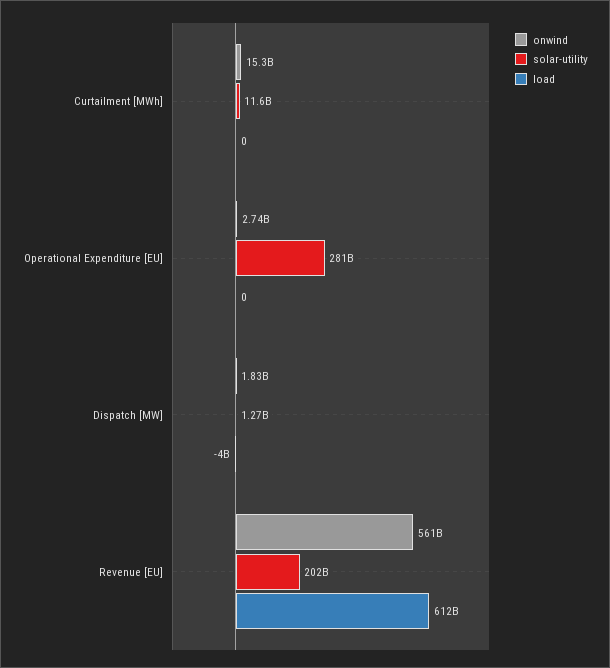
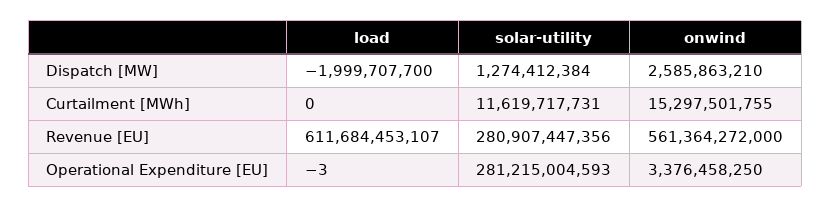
  {
    "onwind": {
      "Curtailment [MWh]": 15297501755,
-     "Operational Expenditure [EU]": 2740000000,
+     "Operational Expenditure [EU]": 3376458250,
-     "Dispatch [MW]": 1830000000,
+     "Dispatch [MW]": 2585863210,
      "Revenue [EU]": 561364272000
    },
    "solar-utility": {
      "Curtailment [MWh]": 11619717731,
      "Operational Expenditure [EU]": 281215004593,
      "Dispatch [MW]": 1274412384,
-     "Revenue [EU]": 202000000000
+     "Revenue [EU]": 280907447356
    },
    "load": {
      "Curtailment [MWh]": 0,
-     "Operational Expenditure [EU]": 0,
+     "Operational Expenditure [EU]": -3,
-     "Dispatch [MW]": -4000000000,
+     "Dispatch [MW]": -1999707700,
      "Revenue [EU]": 611684453107
    }
  }

